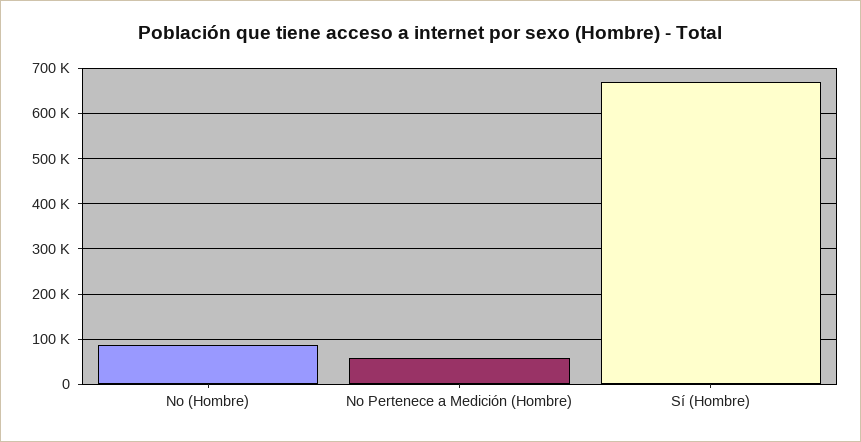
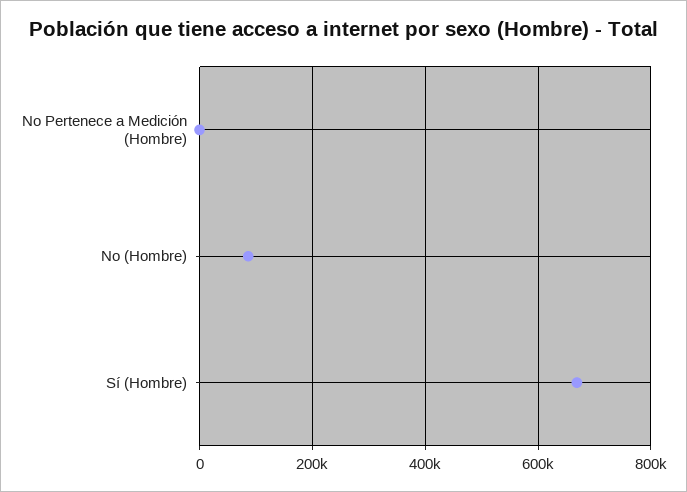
  {
    "No (Hombre)": 80000,
-   "No Pertenece a Medición (Hombre)": 60000,
+   "No Pertenece a Medición (Hombre)": 0,
    "Sí (Hombre)": 660000
  }

